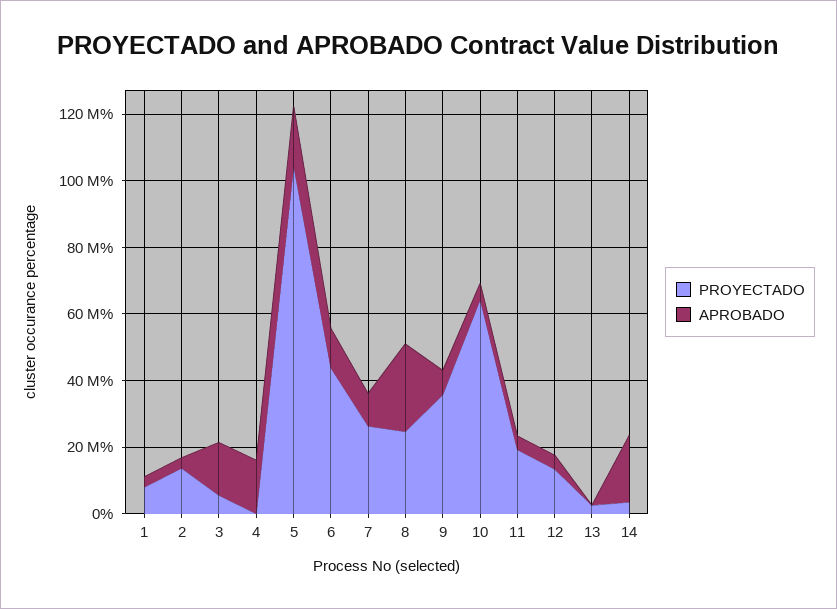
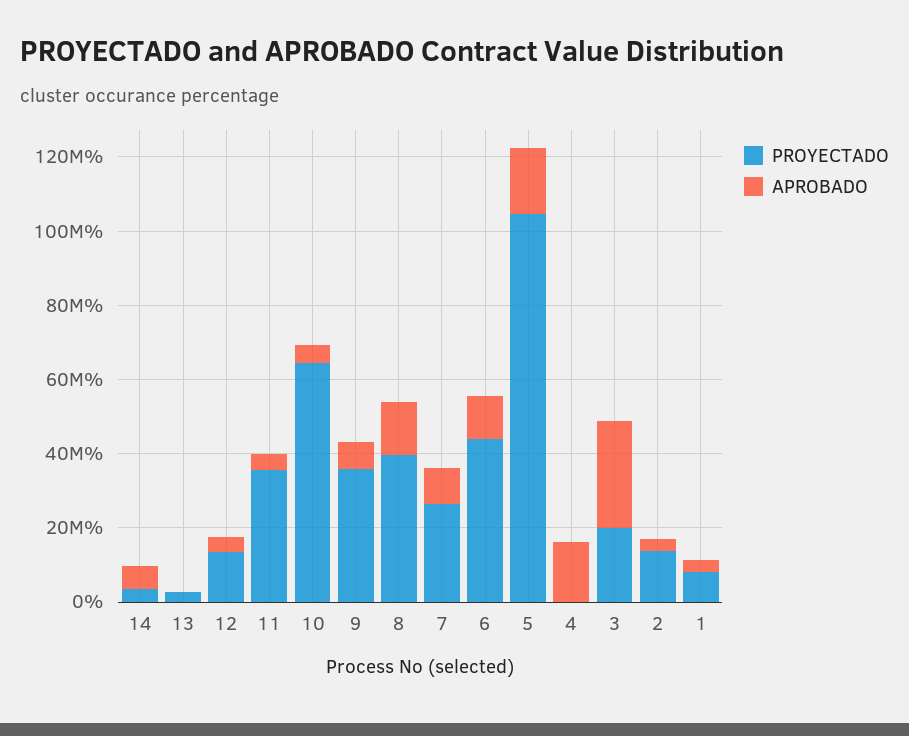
  {
    "PROYECTADO": {
      "1": 10000000,
      "2": 15000000,
-     "3": 5000000,
+     "3": 20000000,
      "4": 0,
      "5": 105000000,
      "6": 45000000,
      "7": 25000000,
-     "8": 25000000,
+     "8": 40000000,
      "9": 35000000,
      "10": 65000000,
-     "11": 20000000,
+     "11": 35000000,
      "12": 15000000,
      "13": 5000000,
      "14": 5000000
    },
    "APROBADO": {
      "1": 5000000,
      "2": 5000000,
-     "3": 15000000,
+     "3": 30000000,
      "4": 15000000,
      "5": 20000000,
      "6": 10000000,
      "7": 10000000,
-     "8": 25000000,
+     "8": 15000000,
      "9": 5000000,
      "10": 5000000,
      "11": 5000000,
      "12": 5000000,
      "13": 0,
-     "14": 20000000
+     "14": 5000000
    }
  }

